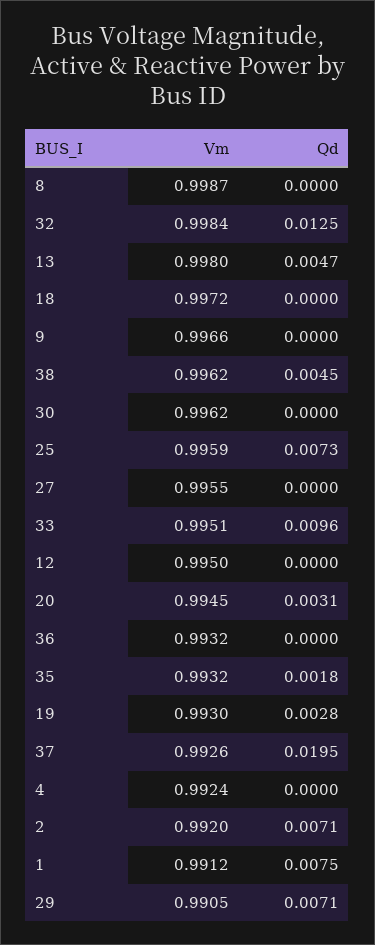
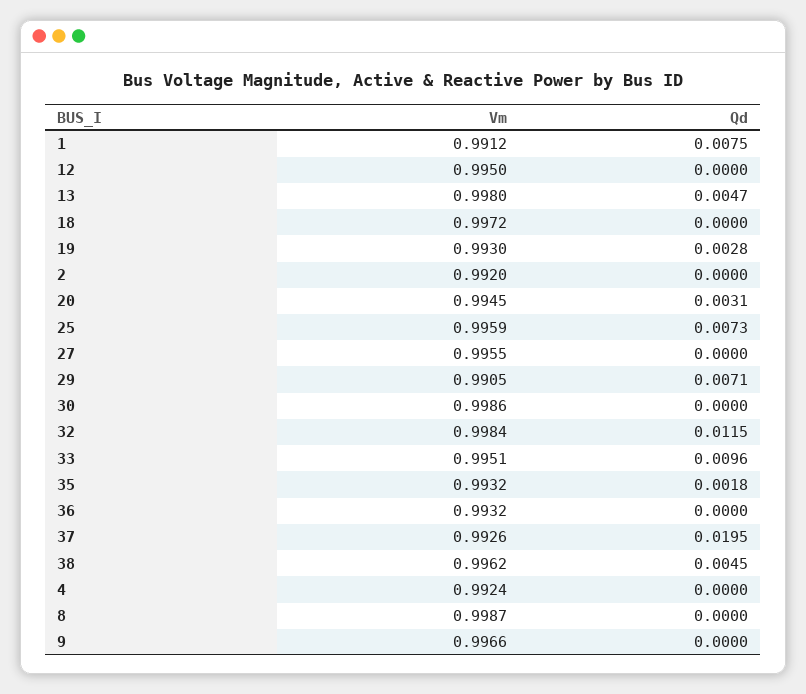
  {
    "Vm": {
      "8": 0.9987,
      "32": 0.9984,
      "13": 0.998,
      "18": 0.9972,
      "9": 0.9966,
      "38": 0.9962,
-     "30": 0.9962,
+     "30": 0.9986,
      "25": 0.9959,
      "27": 0.9955,
      "33": 0.9951,
      "12": 0.995,
      "20": 0.9945,
      "36": 0.9932,
      "35": 0.9932,
      "19": 0.993,
      "37": 0.9926,
      "4": 0.9924,
      "2": 0.992,
      "1": 0.9912,
      "29": 0.9905
    },
    "Qd": {
      "8": 0,
-     "32": 0.0125,
+     "32": 0.0115,
      "13": 0.0047,
      "18": 0,
      "9": 0,
      "38": 0.0045,
      "30": 0,
      "25": 0.0073,
      "27": 0,
      "33": 0.0096,
      "12": 0,
      "20": 0.0031,
      "36": 0,
      "35": 0.0018,
      "19": 0.0028,
      "37": 0.0195,
      "4": 0,
-     "2": 0.0071,
+     "2": 0,
      "1": 0.0075,
      "29": 0.0071
    }
  }

